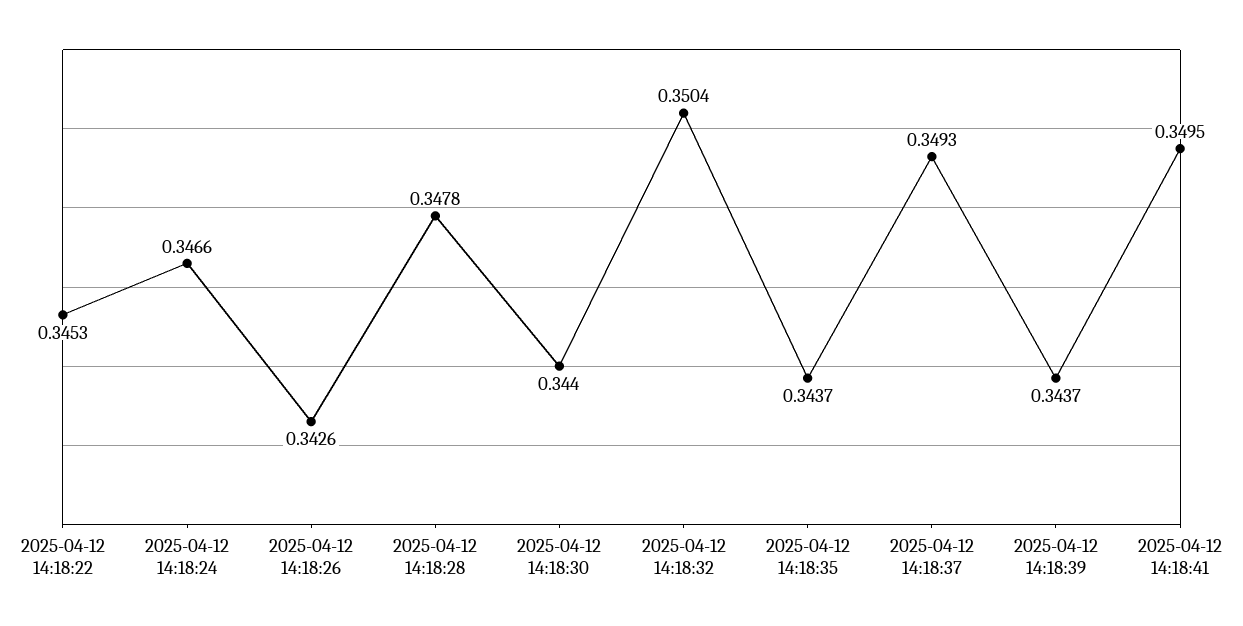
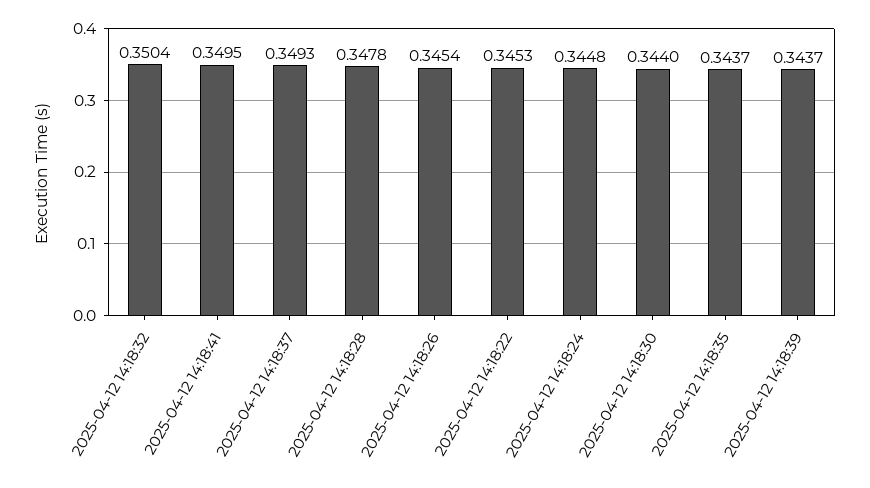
  {
    "2025-04-12 14:18:22": 0.3453,
-   "2025-04-12 14:18:24": 0.3466,
+   "2025-04-12 14:18:24": 0.3448,
-   "2025-04-12 14:18:26": 0.3426,
+   "2025-04-12 14:18:26": 0.3454,
    "2025-04-12 14:18:28": 0.3478,
    "2025-04-12 14:18:30": 0.344,
    "2025-04-12 14:18:32": 0.3504,
    "2025-04-12 14:18:35": 0.3437,
    "2025-04-12 14:18:37": 0.3493,
    "2025-04-12 14:18:39": 0.3437,
    "2025-04-12 14:18:41": 0.3495
  }

